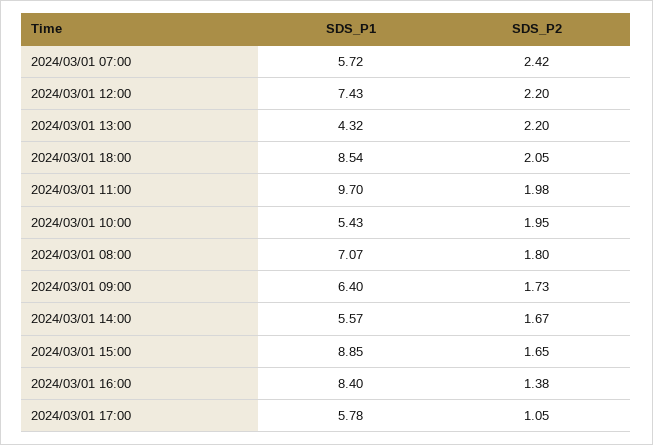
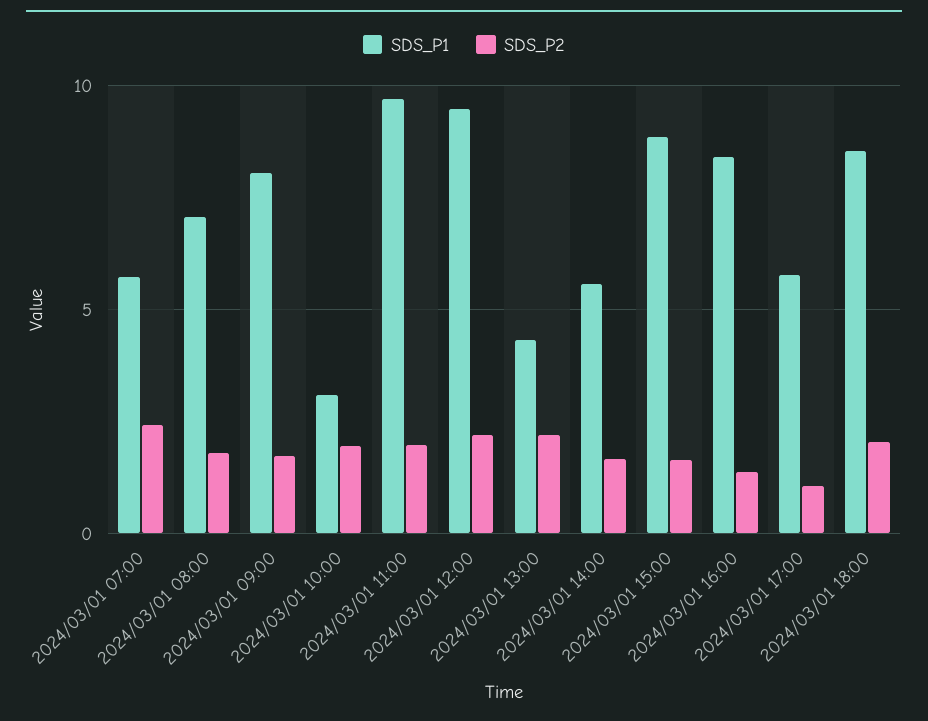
  {
    "SDS_P1": {
      "2024/03/01 07:00": 5.72,
-     "2024/03/01 12:00": 7.43,
+     "2024/03/01 12:00": 9.5,
      "2024/03/01 13:00": 4.32,
      "2024/03/01 18:00": 8.54,
      "2024/03/01 11:00": 9.7,
-     "2024/03/01 10:00": 5.43,
+     "2024/03/01 10:00": 3,
      "2024/03/01 08:00": 7.07,
-     "2024/03/01 09:00": 6.4,
+     "2024/03/01 09:00": 8,
      "2024/03/01 14:00": 5.57,
      "2024/03/01 15:00": 8.85,
      "2024/03/01 16:00": 8.4,
      "2024/03/01 17:00": 5.78
    },
    "SDS_P2": {
      "2024/03/01 07:00": 2.42,
      "2024/03/01 12:00": 2.2,
      "2024/03/01 13:00": 2.2,
      "2024/03/01 18:00": 2.05,
      "2024/03/01 11:00": 1.98,
      "2024/03/01 10:00": 1.95,
      "2024/03/01 08:00": 1.8,
      "2024/03/01 09:00": 1.73,
      "2024/03/01 14:00": 1.67,
      "2024/03/01 15:00": 1.65,
      "2024/03/01 16:00": 1.38,
      "2024/03/01 17:00": 1.05
    }
  }

